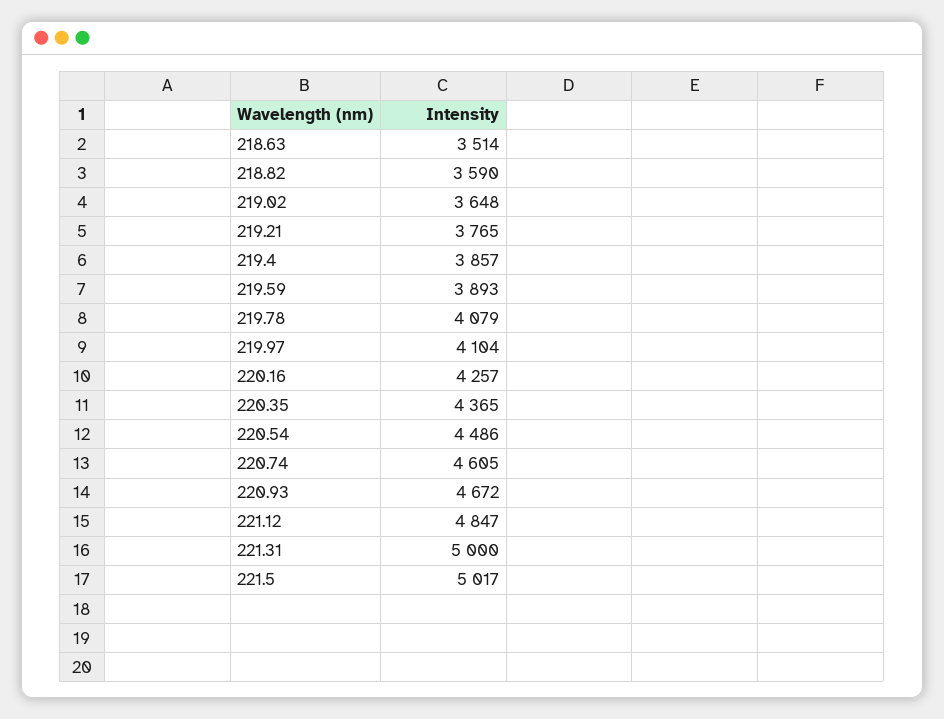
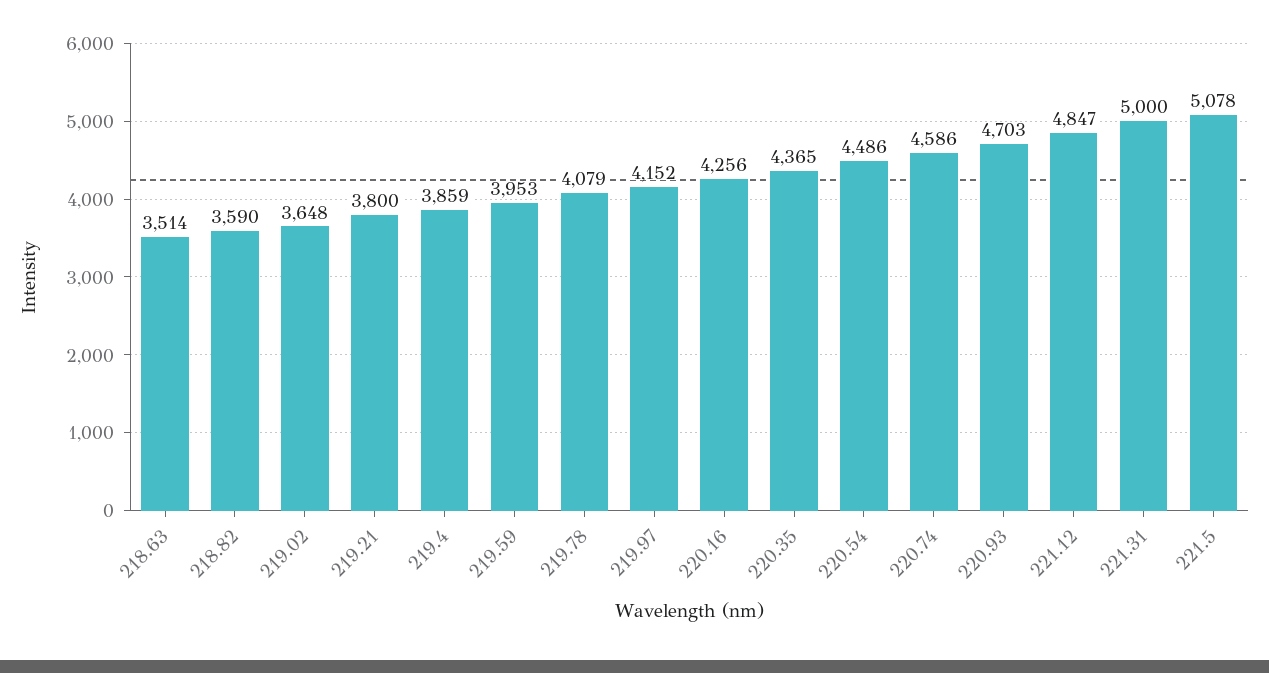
  {
    "218.63": 3514,
    "218.82": 3590,
    "219.02": 3648,
-   "219.21": 3765,
+   "219.21": 3800,
-   "219.4": 3857,
+   "219.4": 3859,
-   "219.59": 3893,
+   "219.59": 3953,
    "219.78": 4079,
-   "219.97": 4104,
+   "219.97": 4152,
-   "220.16": 4257,
+   "220.16": 4256,
    "220.35": 4365,
    "220.54": 4486,
-   "220.74": 4605,
+   "220.74": 4586,
-   "220.93": 4672,
+   "220.93": 4703,
    "221.12": 4847,
    "221.31": 5000,
-   "221.5": 5017
+   "221.5": 5078
  }

